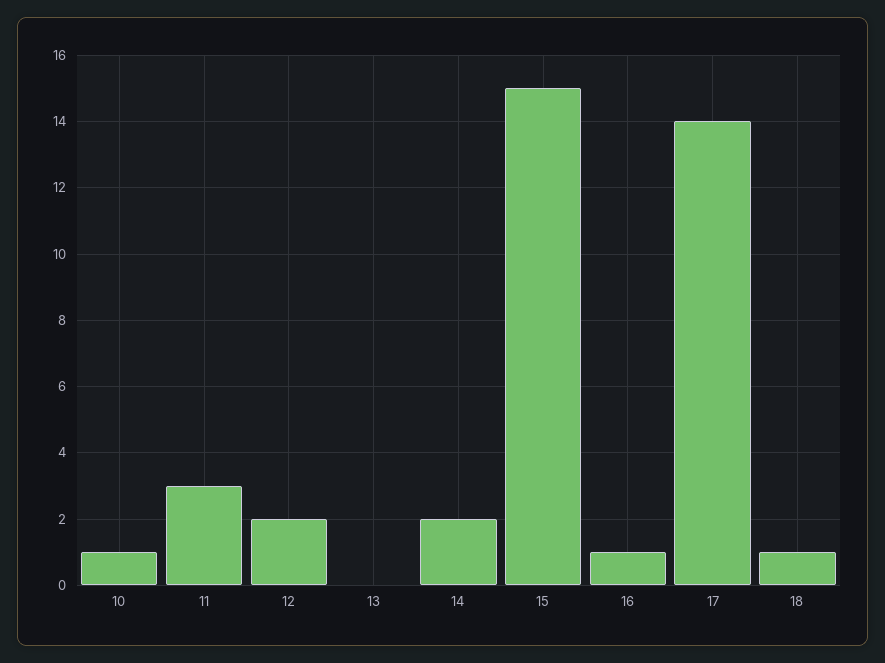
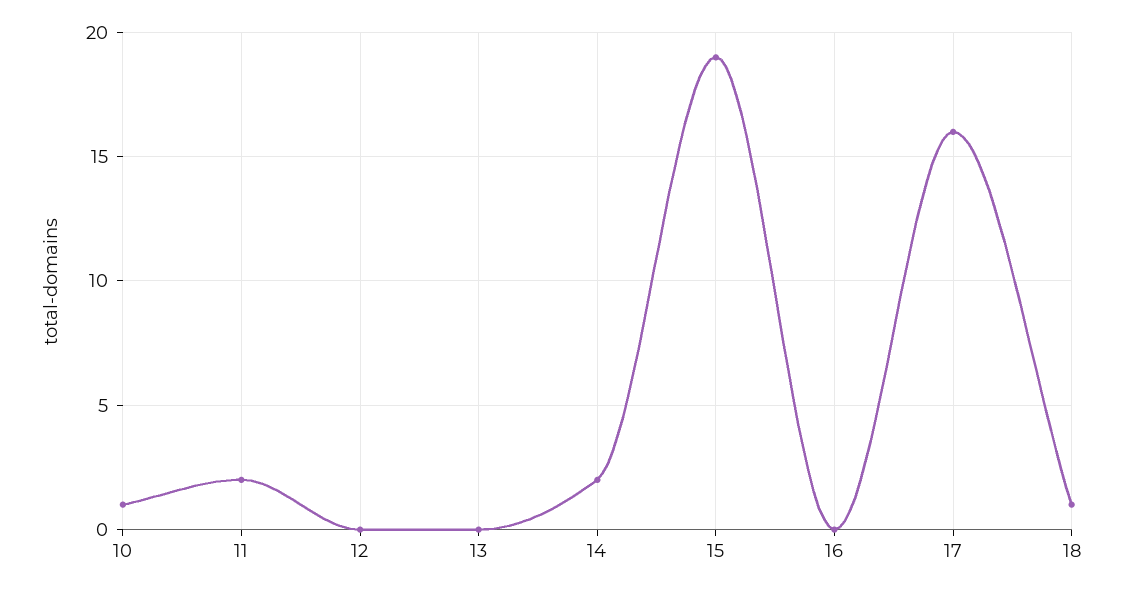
  {
    "10": 1,
-   "11": 3,
+   "11": 2,
-   "12": 2,
+   "12": 0,
    "13": 0,
    "14": 2,
-   "15": 15,
+   "15": 19,
-   "16": 1,
+   "16": 0,
-   "17": 14,
+   "17": 16,
    "18": 1
  }

